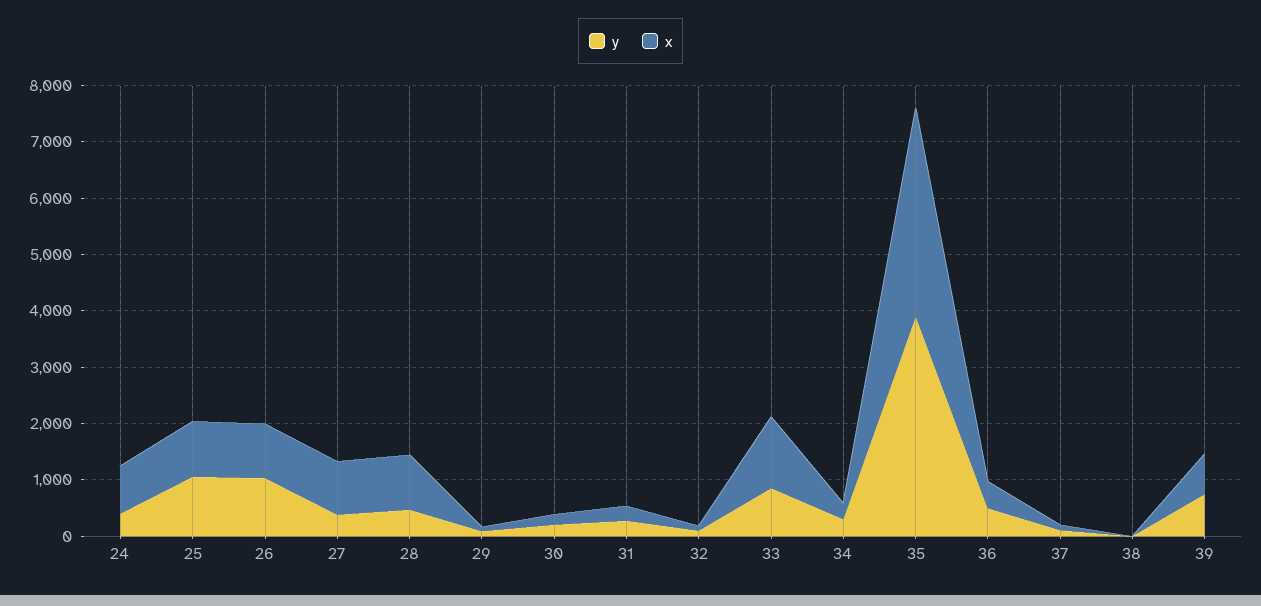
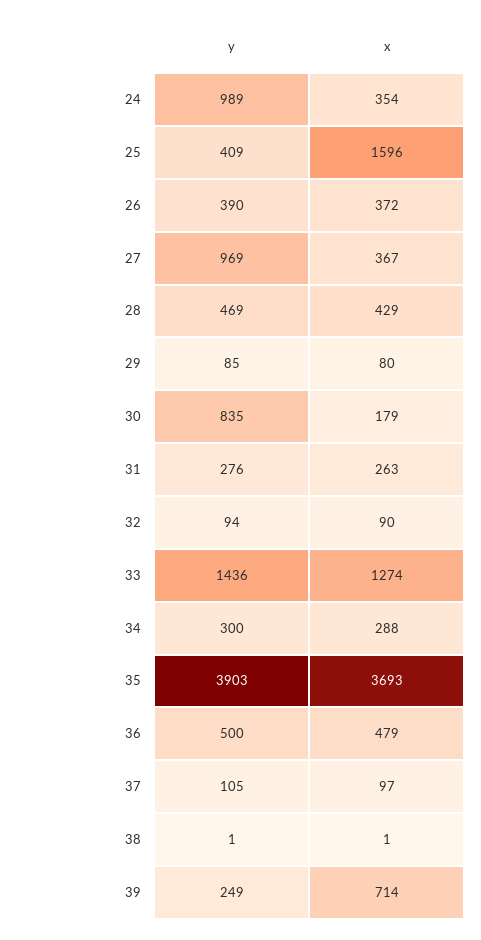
  {
    "y": {
-     "24": 400,
+     "24": 989,
-     "25": 1000,
+     "25": 409,
-     "26": 1000,
+     "26": 390,
-     "27": 400,
+     "27": 969,
      "28": 469,
      "29": 85,
-     "30": 200,
+     "30": 835,
      "31": 276,
      "32": 94,
-     "33": 800,
+     "33": 1436,
      "34": 300,
      "35": 3903,
      "36": 500,
      "37": 105,
      "38": 1,
-     "39": 800
+     "39": 249
    },
    "x": {
-     "24": 800,
+     "24": 354,
-     "25": 1000,
+     "25": 1596,
-     "26": 1000,
+     "26": 372,
-     "27": 1000,
+     "27": 367,
-     "28": 1000,
+     "28": 429,
      "29": 80,
      "30": 179,
      "31": 263,
      "32": 90,
      "33": 1274,
      "34": 288,
      "35": 3693,
      "36": 479,
      "37": 97,
      "38": 1,
      "39": 714
    }
  }

